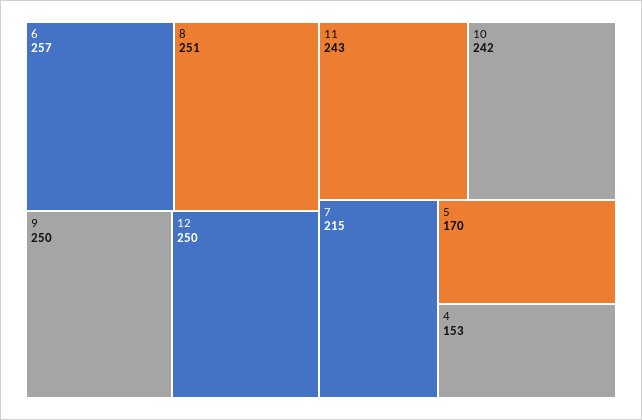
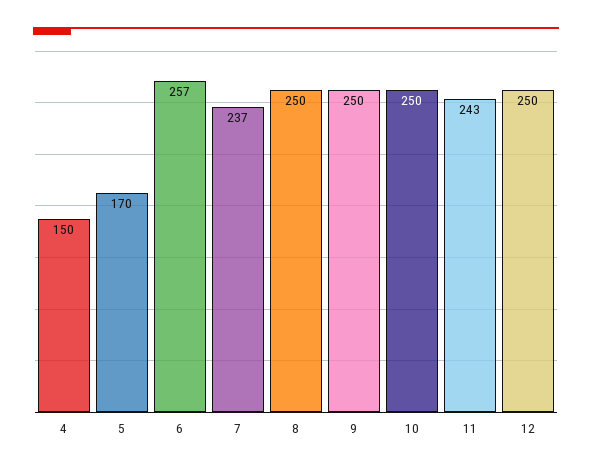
  {
    "6": 257,
-   "8": 251,
+   "8": 250,
    "9": 250,
    "12": 250,
    "11": 243,
-   "10": 242,
+   "10": 250,
-   "7": 215,
+   "7": 237,
    "5": 170,
-   "4": 153
+   "4": 150
  }

